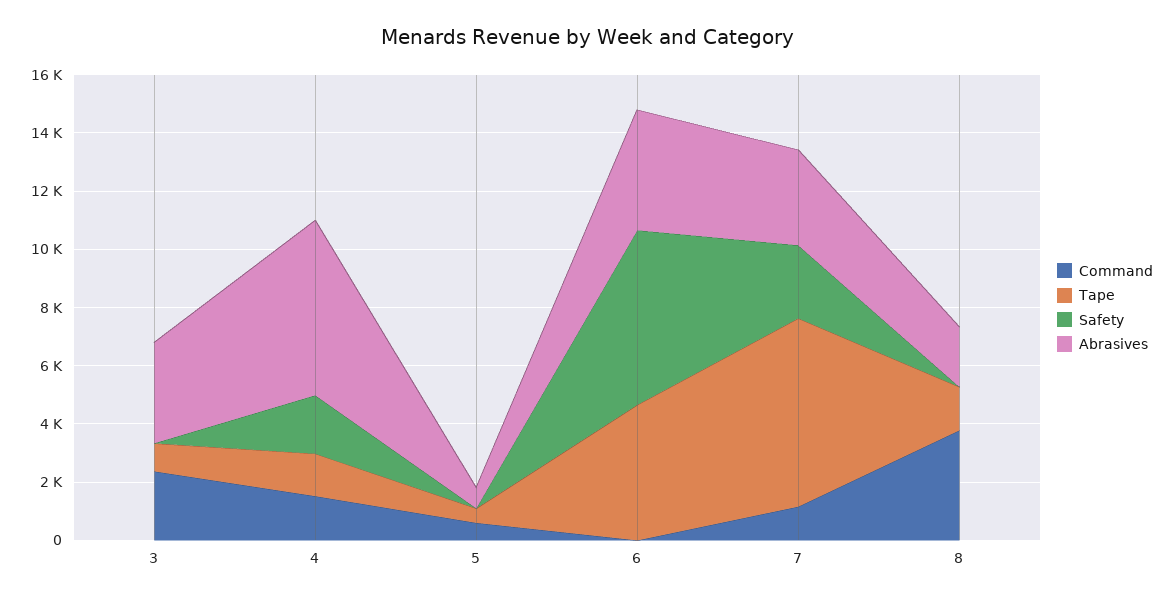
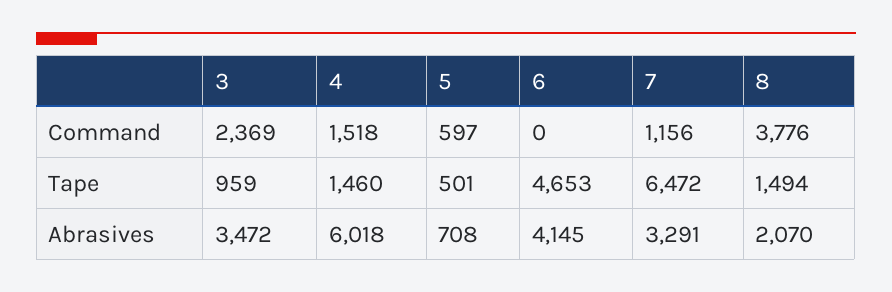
  {
    "Command": {
      "3": 2369,
      "4": 1518,
      "5": 597,
      "6": 0,
      "7": 1156,
      "8": 3776
    },
    "Tape": {
      "3": 959,
      "4": 1460,
      "5": 501,
      "6": 4653,
      "7": 6472,
      "8": 1494
    },
-   "Safety": {
-     "3": 0,
-     "4": 2000,
-     "5": 0,
-     "6": 6000,
-     "7": 2500,
-     "8": 0
-   },
    "Abrasives": {
      "3": 3472,
      "4": 6018,
      "5": 708,
      "6": 4145,
      "7": 3291,
      "8": 2070
    }
  }

